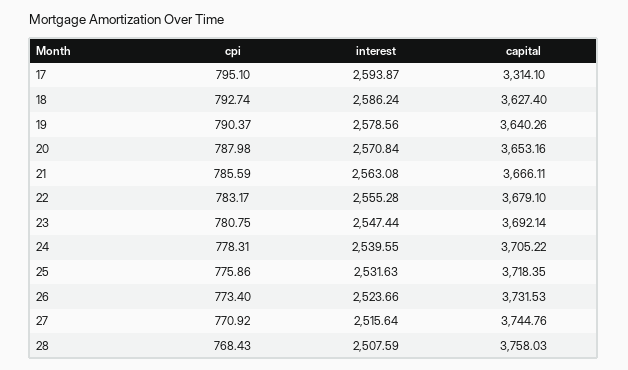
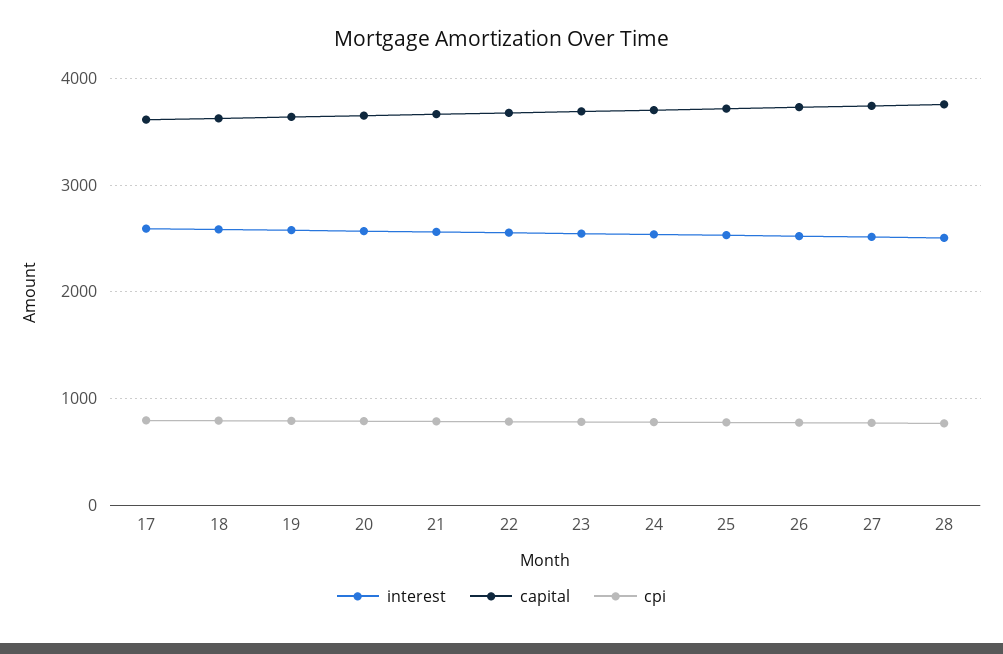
  {
    "cpi": {
      "17": 795.1,
      "18": 792.74,
      "19": 790.37,
      "20": 787.98,
      "21": 785.59,
      "22": 783.17,
      "23": 780.75,
      "24": 778.31,
      "25": 775.86,
      "26": 773.4,
      "27": 770.92,
      "28": 768.43
    },
    "interest": {
      "17": 2593.87,
      "18": 2586.24,
      "19": 2578.56,
      "20": 2570.84,
      "21": 2563.08,
      "22": 2555.28,
      "23": 2547.44,
      "24": 2539.55,
      "25": 2531.63,
      "26": 2523.66,
      "27": 2515.64,
      "28": 2507.59
    },
    "capital": {
-     "17": 3314.1,
+     "17": 3600,
      "18": 3627.4,
      "19": 3640.26,
      "20": 3653.16,
      "21": 3666.11,
      "22": 3679.1,
      "23": 3692.14,
      "24": 3705.22,
      "25": 3718.35,
      "26": 3731.53,
      "27": 3744.76,
      "28": 3758.03
    }
  }

